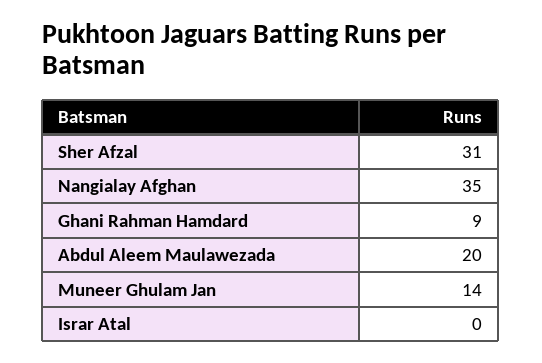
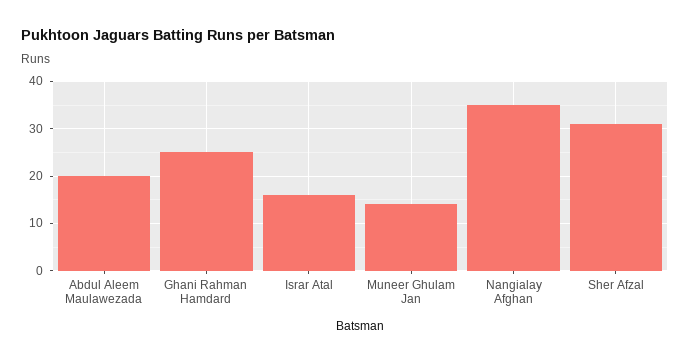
  {
    "Sher Afzal": 31,
    "Nangialay Afghan": 35,
-   "Ghani Rahman Hamdard": 9,
+   "Ghani Rahman Hamdard": 25,
    "Abdul Aleem Maulawezada": 20,
    "Muneer Ghulam Jan": 14,
-   "Israr Atal": 0
+   "Israr Atal": 15
  }

